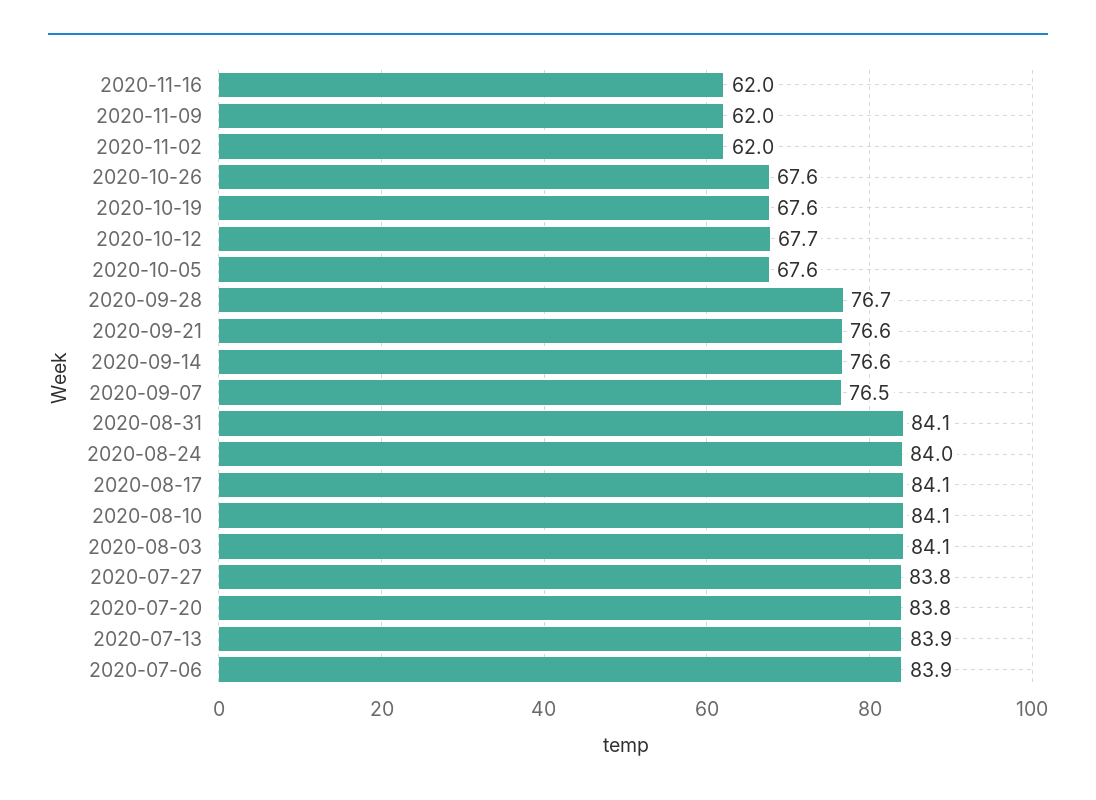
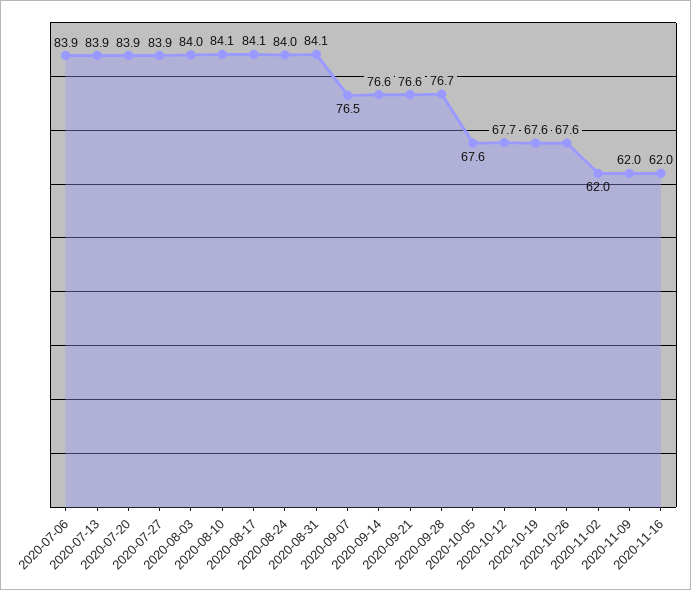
  {
    "2020-11-16": 62,
    "2020-11-09": 62,
    "2020-11-02": 62,
    "2020-10-26": 67.6,
    "2020-10-19": 67.6,
    "2020-10-12": 67.7,
    "2020-10-05": 67.6,
    "2020-09-28": 76.7,
    "2020-09-21": 76.6,
    "2020-09-14": 76.6,
    "2020-09-07": 76.5,
    "2020-08-31": 84.1,
    "2020-08-24": 84,
    "2020-08-17": 84.1,
    "2020-08-10": 84.1,
-   "2020-08-03": 84.1,
+   "2020-08-03": 84,
-   "2020-07-27": 83.8,
+   "2020-07-27": 83.9,
-   "2020-07-20": 83.8,
+   "2020-07-20": 83.9,
    "2020-07-13": 83.9,
    "2020-07-06": 83.9
  }

